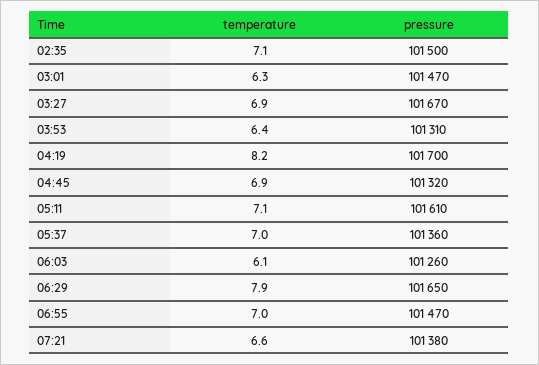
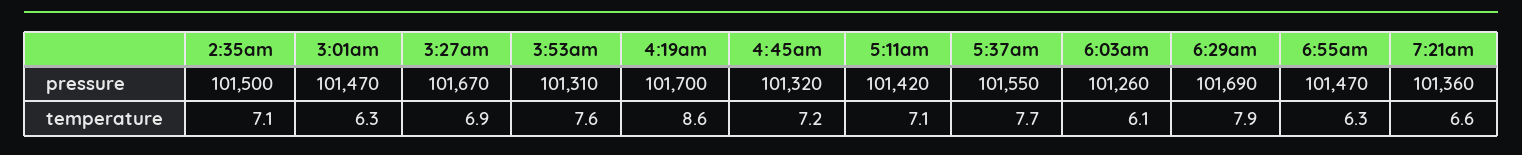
  {
    "temperature": {
      "02:35": 7.1,
      "03:01": 6.3,
      "03:27": 6.9,
-     "03:53": 6.4,
+     "03:53": 7.6,
-     "04:19": 8.2,
+     "04:19": 8.6,
-     "04:45": 6.9,
+     "04:45": 7.2,
      "05:11": 7.1,
-     "05:37": 7,
+     "05:37": 7.7,
      "06:03": 6.1,
      "06:29": 7.9,
-     "06:55": 7,
+     "06:55": 6.3,
      "07:21": 6.6
    },
    "pressure": {
      "02:35": 101500,
      "03:01": 101470,
      "03:27": 101670,
      "03:53": 101310,
      "04:19": 101700,
      "04:45": 101320,
-     "05:11": 101610,
+     "05:11": 101420,
-     "05:37": 101360,
+     "05:37": 101550,
      "06:03": 101260,
-     "06:29": 101650,
+     "06:29": 101690,
      "06:55": 101470,
-     "07:21": 101380
+     "07:21": 101360
    }
  }

